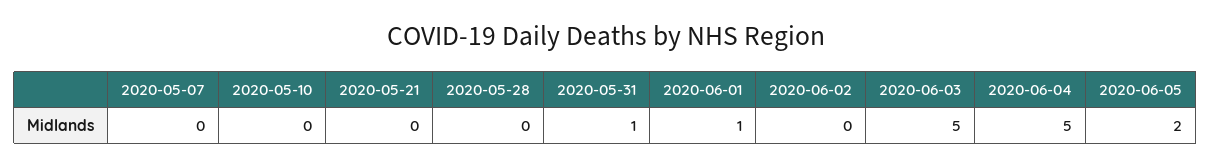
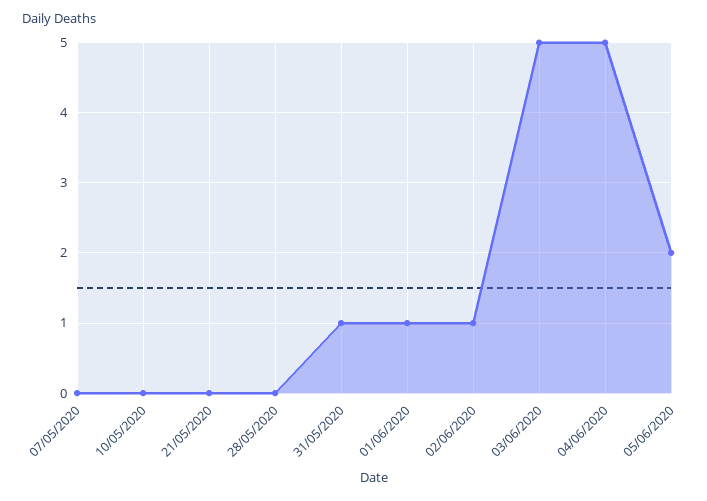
  {
    "2020-05-07": 0,
    "2020-05-10": 0,
    "2020-05-21": 0,
    "2020-05-28": 0,
    "2020-05-31": 1,
    "2020-06-01": 1,
-   "2020-06-02": 0,
+   "2020-06-02": 1,
    "2020-06-03": 5,
    "2020-06-04": 5,
    "2020-06-05": 2
  }

